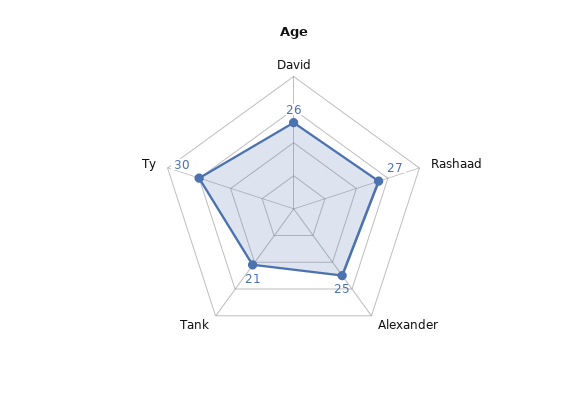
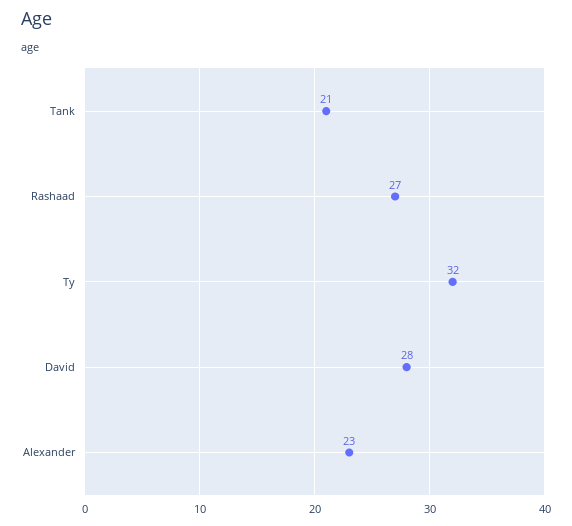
  {
-   "David": 26,
+   "David": 28,
    "Rashaad": 27,
-   "Alexander": 25,
+   "Alexander": 23,
    "Tank": 21,
-   "Ty": 30
+   "Ty": 32
  }

